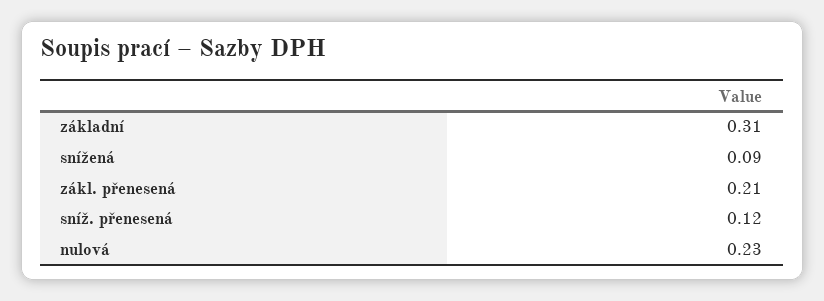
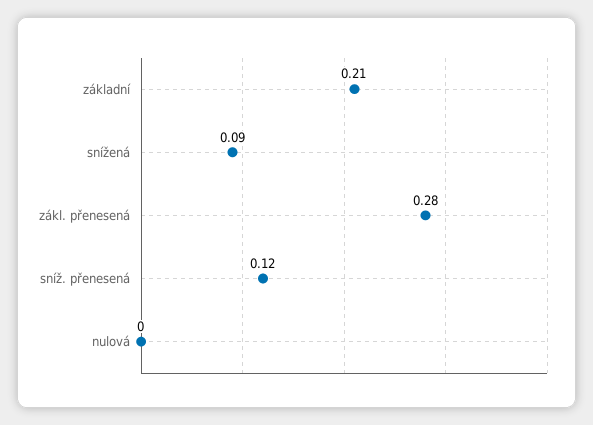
  {
-   "základní": 0.31,
+   "základní": 0.21,
    "snížená": 0.09,
-   "zákl. přenesená": 0.21,
+   "zákl. přenesená": 0.28,
    "sníž. přenesená": 0.12,
-   "nulová": 0.23
+   "nulová": 0
  }

